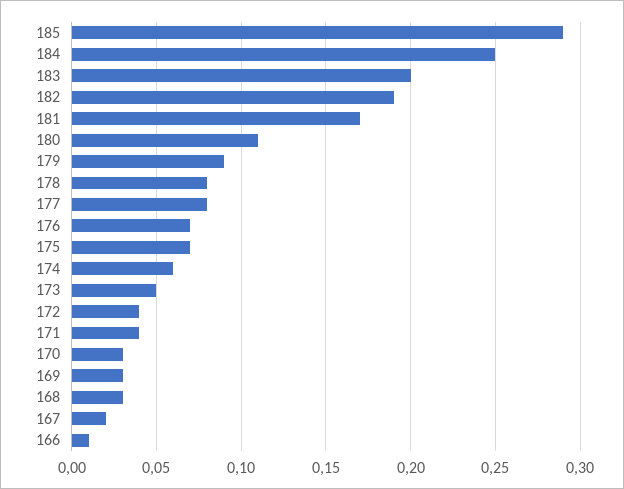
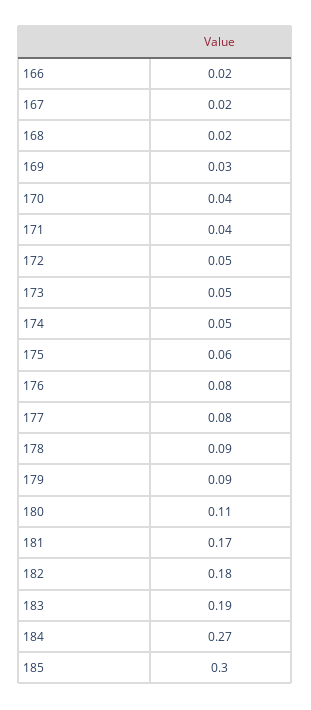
  {
-   "185": 0.29,
+   "185": 0.3,
-   "184": 0.25,
+   "184": 0.27,
-   "183": 0.2,
+   "183": 0.19,
-   "182": 0.19,
+   "182": 0.18,
    "181": 0.17,
    "180": 0.11,
    "179": 0.09,
-   "178": 0.08,
+   "178": 0.09,
    "177": 0.08,
-   "176": 0.07,
+   "176": 0.08,
-   "175": 0.07,
+   "175": 0.06,
-   "174": 0.06,
+   "174": 0.05,
    "173": 0.05,
-   "172": 0.04,
+   "172": 0.05,
    "171": 0.04,
-   "170": 0.03,
+   "170": 0.04,
    "169": 0.03,
-   "168": 0.03,
+   "168": 0.02,
    "167": 0.02,
-   "166": 0.01
+   "166": 0.02
  }

